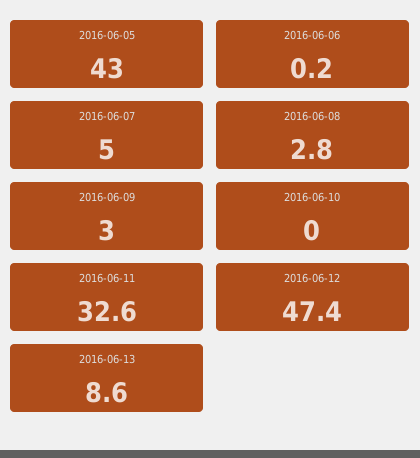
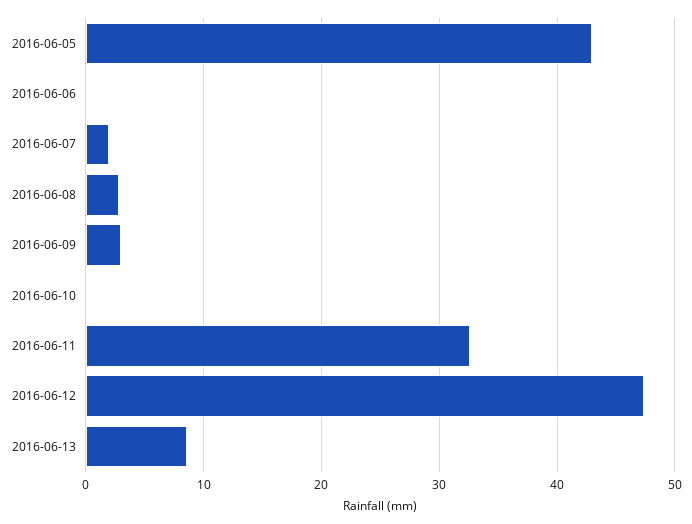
  {
    "2016-06-05": 43,
    "2016-06-06": 0.2,
-   "2016-06-07": 5,
+   "2016-06-07": 2,
    "2016-06-08": 2.8,
    "2016-06-09": 3,
    "2016-06-10": 0,
    "2016-06-11": 32.6,
    "2016-06-12": 47.4,
    "2016-06-13": 8.6
  }

